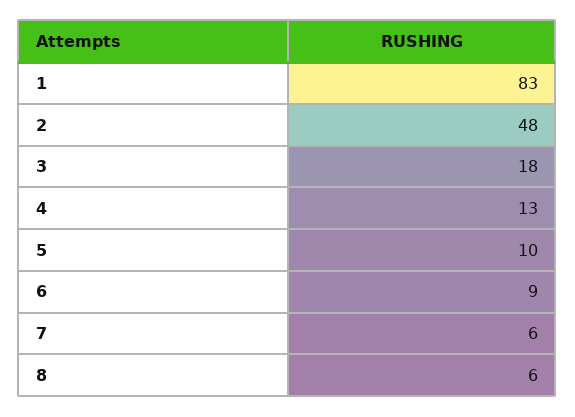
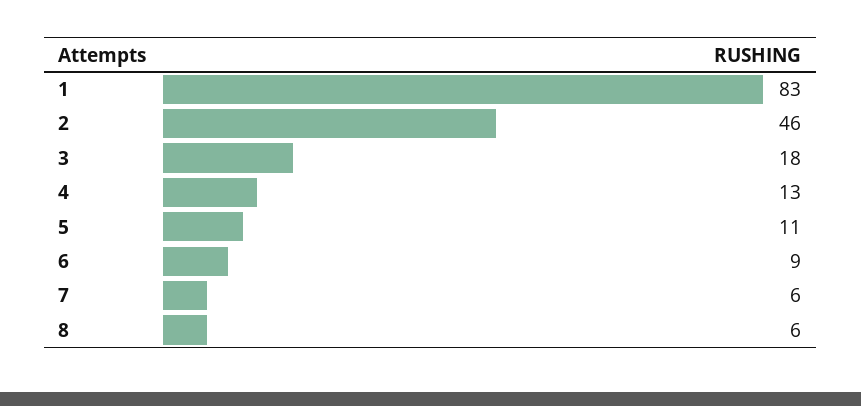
  {
    "1": 83,
-   "2": 48,
+   "2": 46,
    "3": 18,
    "4": 13,
-   "5": 10,
+   "5": 11,
    "6": 9,
    "7": 6,
    "8": 6
  }

